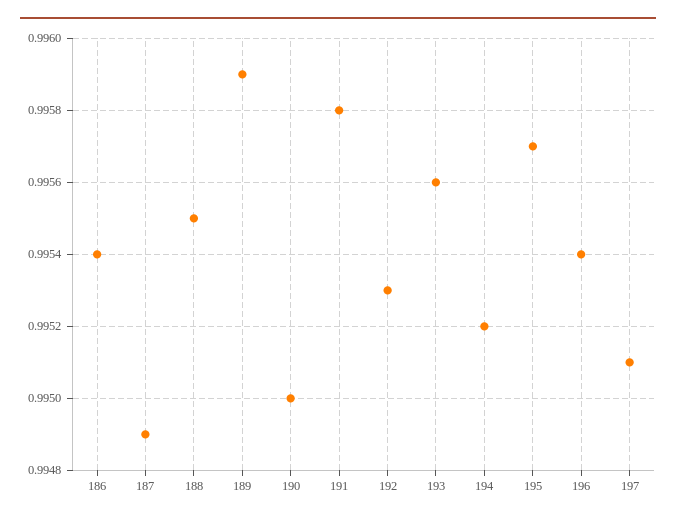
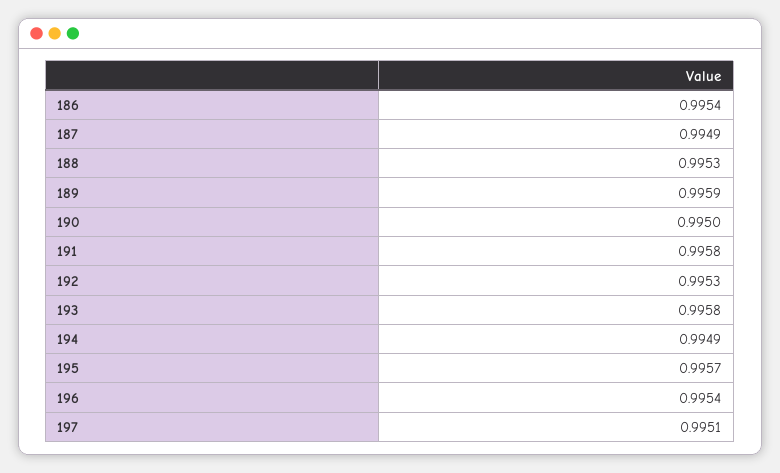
  {
    "186": 0.9954,
    "187": 0.9949,
-   "188": 0.9955,
+   "188": 0.9953,
    "189": 0.9959,
    "190": 0.995,
    "191": 0.9958,
    "192": 0.9953,
-   "193": 0.9956,
+   "193": 0.9958,
-   "194": 0.9952,
+   "194": 0.9949,
    "195": 0.9957,
    "196": 0.9954,
    "197": 0.9951
  }

